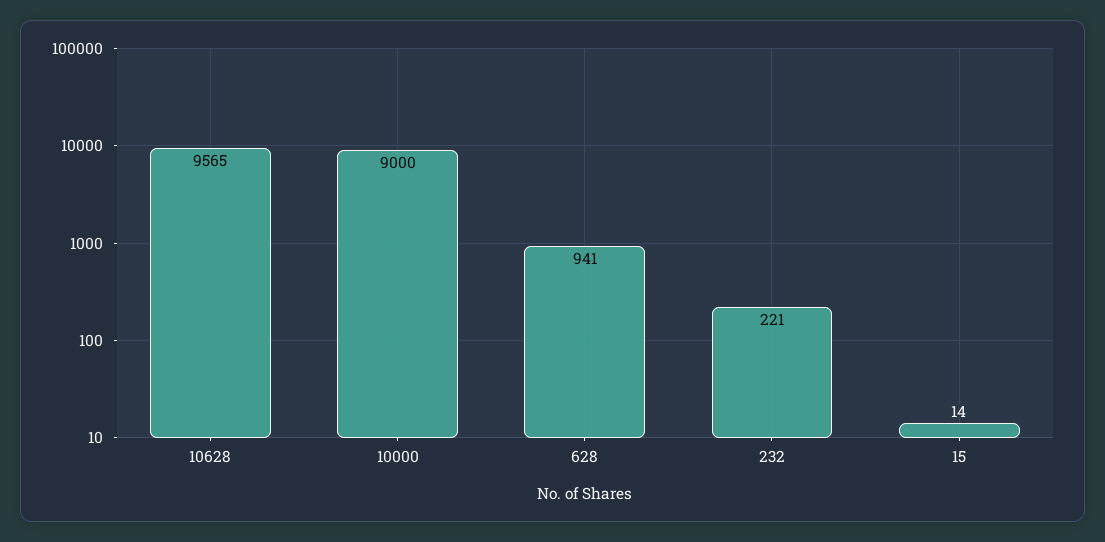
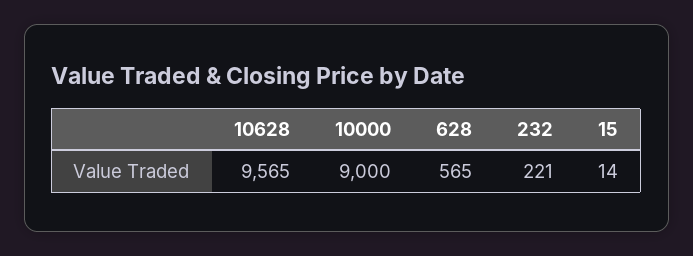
  {
    "10628": 9565,
    "10000": 9000,
-   "628": 941,
+   "628": 565,
    "232": 221,
    "15": 14
  }

